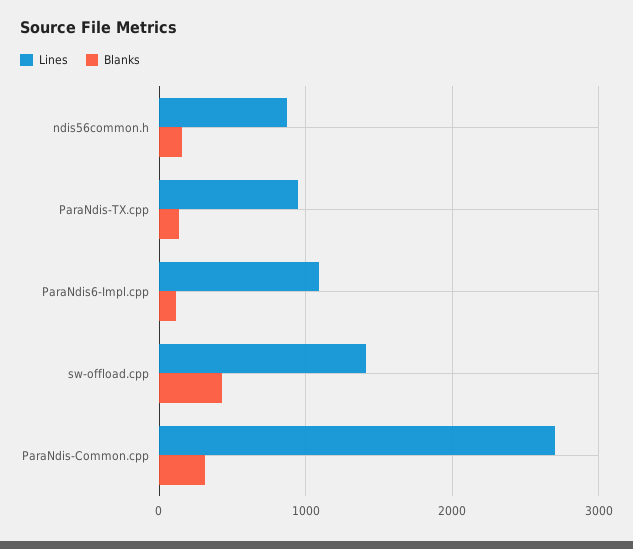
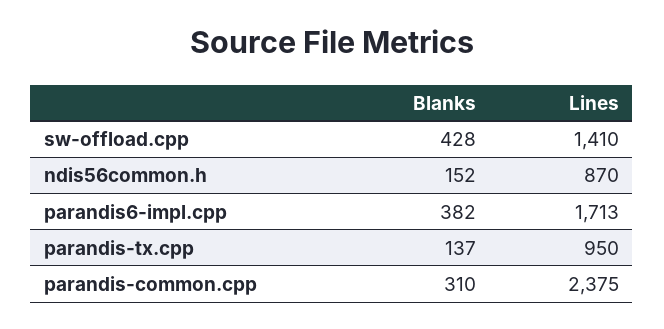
  {
    "Lines": {
      "ndis56common.h": 870,
      "ParaNdis-TX.cpp": 950,
-     "ParaNdis6-Impl.cpp": 1100,
+     "ParaNdis6-Impl.cpp": 1713,
      "sw-offload.cpp": 1410,
-     "ParaNdis-Common.cpp": 2700
+     "ParaNdis-Common.cpp": 2375
    },
    "Blanks": {
      "ndis56common.h": 152,
      "ParaNdis-TX.cpp": 137,
-     "ParaNdis6-Impl.cpp": 100,
+     "ParaNdis6-Impl.cpp": 382,
      "sw-offload.cpp": 428,
      "ParaNdis-Common.cpp": 310
    }
  }

